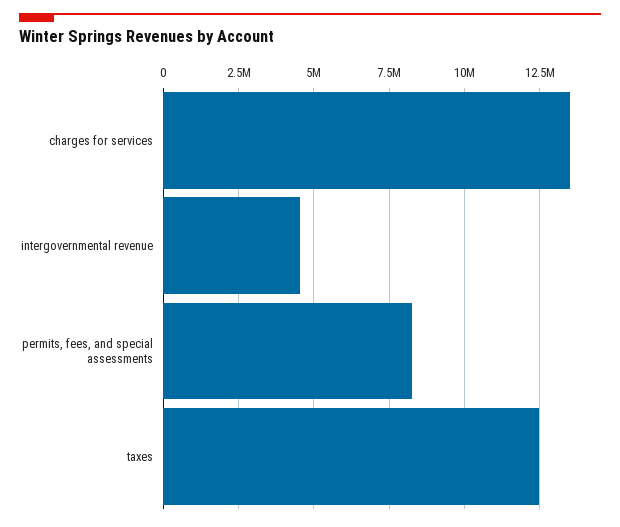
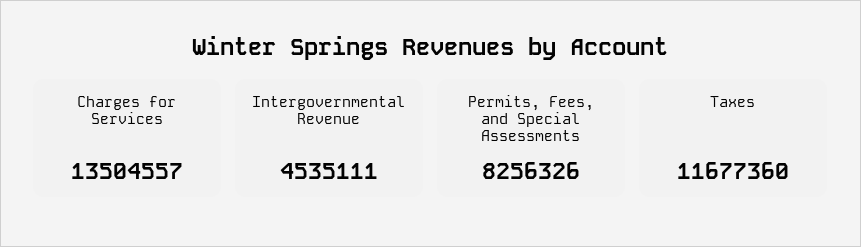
  {
    "charges for services": 13504557,
    "intergovernmental revenue": 4535111,
    "permits, fees, and special assessments": 8256326,
-   "taxes": 12500000
+   "taxes": 11677360
  }

